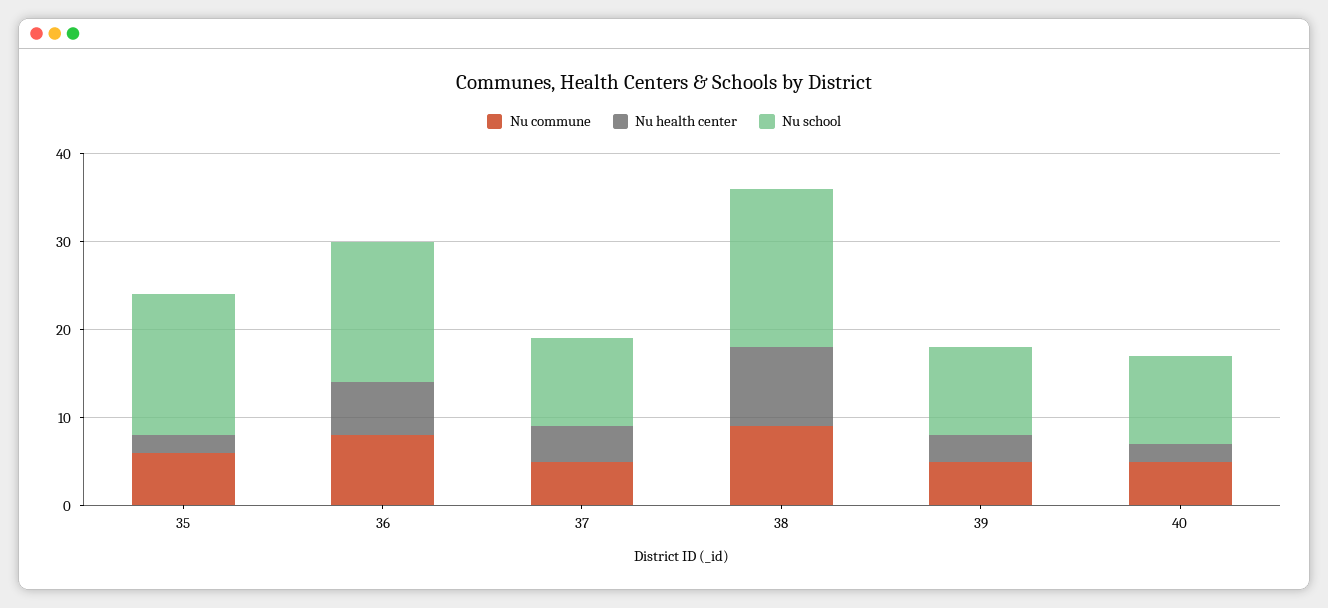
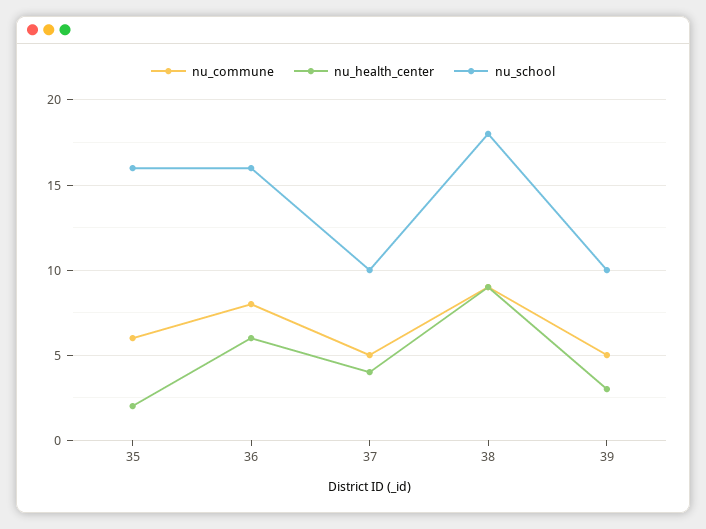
  {
    "Nu commune": {
      "35": 6,
      "36": 8,
      "37": 5,
      "38": 9,
-     "39": 5,
+     "39": 5
-     "40": 5
    },
    "Nu health center": {
      "35": 2,
      "36": 6,
      "37": 4,
      "38": 9,
-     "39": 3,
+     "39": 3
-     "40": 2
    },
    "Nu school": {
      "35": 16,
      "36": 16,
      "37": 10,
      "38": 18,
-     "39": 10,
+     "39": 10
-     "40": 10
    }
  }

